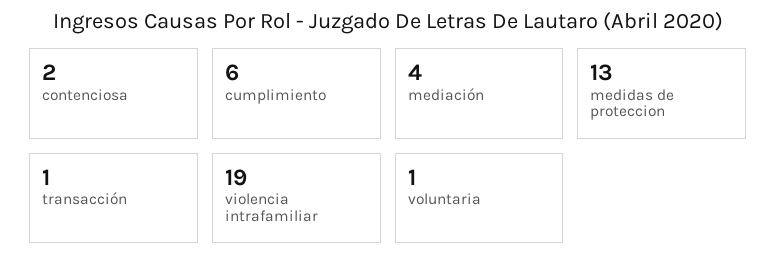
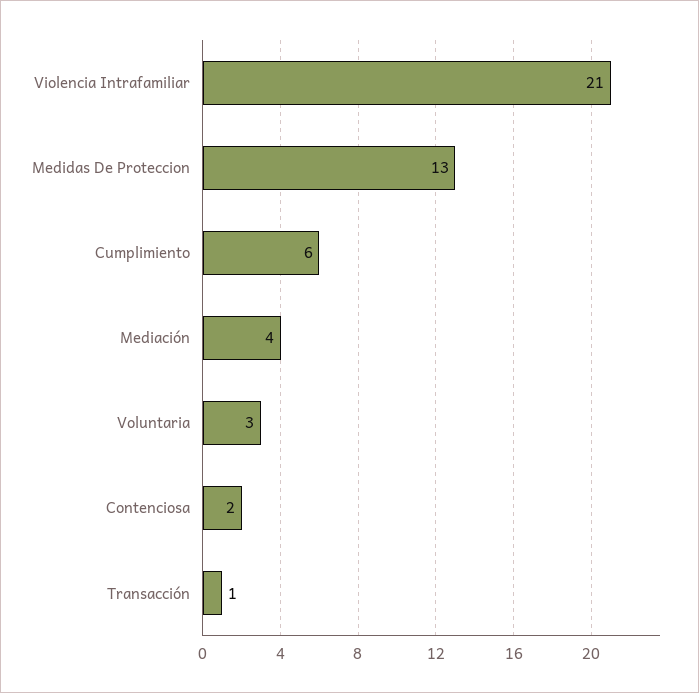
  {
    "contenciosa": 2,
    "cumplimiento": 6,
    "mediación": 4,
    "medidas de proteccion": 13,
    "transacción": 1,
-   "violencia intrafamiliar": 19,
+   "violencia intrafamiliar": 21,
-   "voluntaria": 1
+   "voluntaria": 3
  }

